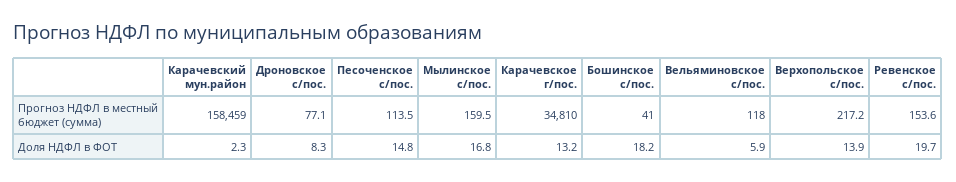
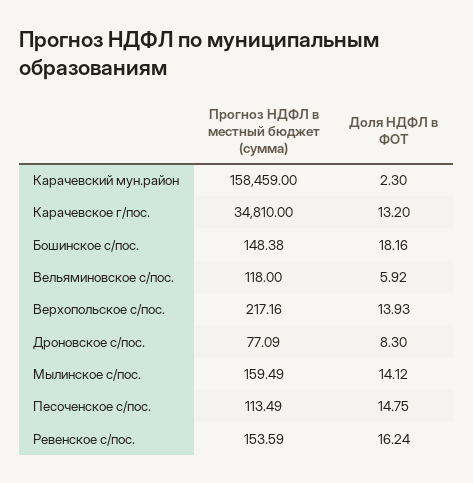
  {
    "Карачевский мун.район": {
      "Прогноз НДФЛ в местный бюджет (сумма)": 158459,
      "Доля НДФЛ в ФОТ": 2.3
    },
    "Дроновское с/пос.": {
      "Прогноз НДФЛ в местный бюджет (сумма)": 77.09,
      "Доля НДФЛ в ФОТ": 8.3
    },
    "Песоченское с/пос.": {
      "Прогноз НДФЛ в местный бюджет (сумма)": 113.49,
      "Доля НДФЛ в ФОТ": 14.75
    },
    "Мылинское с/пос.": {
      "Прогноз НДФЛ в местный бюджет (сумма)": 159.49,
-     "Доля НДФЛ в ФОТ": 16.8
+     "Доля НДФЛ в ФОТ": 14.12
    },
    "Карачевское г/пос.": {
      "Прогноз НДФЛ в местный бюджет (сумма)": 34810,
      "Доля НДФЛ в ФОТ": 13.2
    },
    "Бошинское с/пос.": {
-     "Прогноз НДФЛ в местный бюджет (сумма)": 41,
+     "Прогноз НДФЛ в местный бюджет (сумма)": 148.38,
      "Доля НДФЛ в ФОТ": 18.16
    },
    "Вельяминовское с/пос.": {
      "Прогноз НДФЛ в местный бюджет (сумма)": 118,
      "Доля НДФЛ в ФОТ": 5.92
    },
    "Верхопольское с/пос.": {
      "Прогноз НДФЛ в местный бюджет (сумма)": 217.16,
      "Доля НДФЛ в ФОТ": 13.93
    },
    "Ревенское с/пос.": {
      "Прогноз НДФЛ в местный бюджет (сумма)": 153.59,
-     "Доля НДФЛ в ФОТ": 19.7
+     "Доля НДФЛ в ФОТ": 16.24
    }
  }

